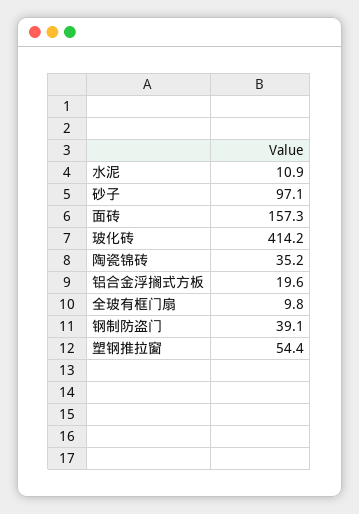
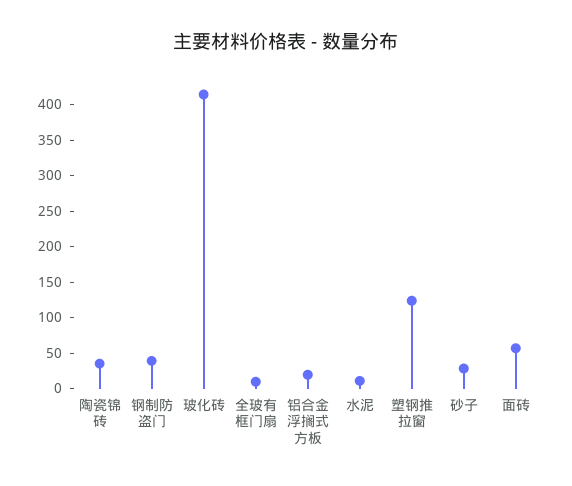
  {
    "水泥": 10.9,
-   "砂子": 97.1,
+   "砂子": 25,
-   "面砖": 157.3,
+   "面砖": 50,
    "玻化砖": 414.2,
    "陶瓷锦砖": 35.2,
    "铝合金浮搁式方板": 19.6,
    "全玻有框门扇": 9.8,
    "钢制防盗门": 39.1,
-   "塑钢推拉窗": 54.4
+   "塑钢推拉窗": 125
  }

